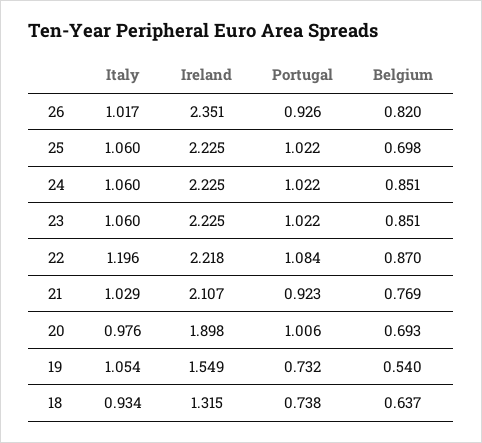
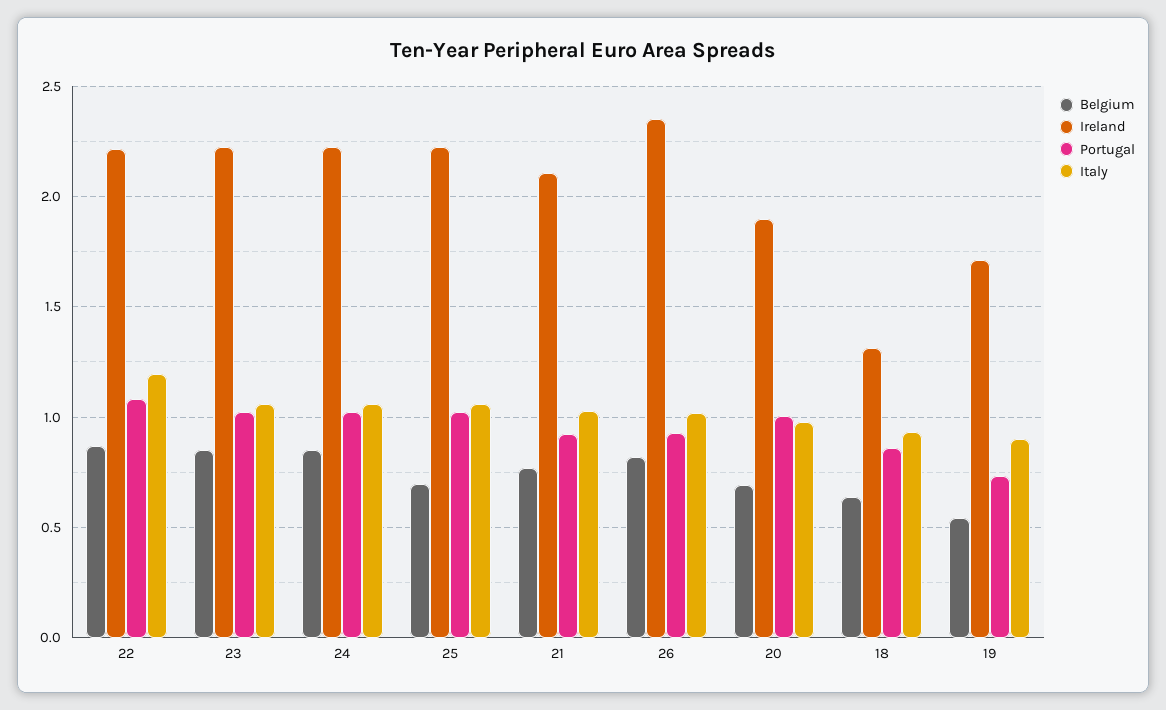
  {
    "Italy": {
      "26": 1.017,
      "25": 1.06,
      "24": 1.06,
      "23": 1.06,
      "22": 1.196,
      "21": 1.029,
      "20": 0.976,
-     "19": 1.054,
+     "19": 0.9,
      "18": 0.934
    },
    "Ireland": {
      "26": 2.351,
      "25": 2.225,
      "24": 2.225,
      "23": 2.225,
      "22": 2.218,
      "21": 2.107,
      "20": 1.898,
-     "19": 1.549,
+     "19": 1.7,
      "18": 1.315
    },
    "Portugal": {
      "26": 0.926,
      "25": 1.022,
      "24": 1.022,
      "23": 1.022,
      "22": 1.084,
      "21": 0.923,
      "20": 1.006,
      "19": 0.732,
-     "18": 0.738
+     "18": 0.85
    },
    "Belgium": {
      "26": 0.82,
      "25": 0.698,
      "24": 0.851,
      "23": 0.851,
      "22": 0.87,
      "21": 0.769,
      "20": 0.693,
      "19": 0.54,
      "18": 0.637
    }
  }

